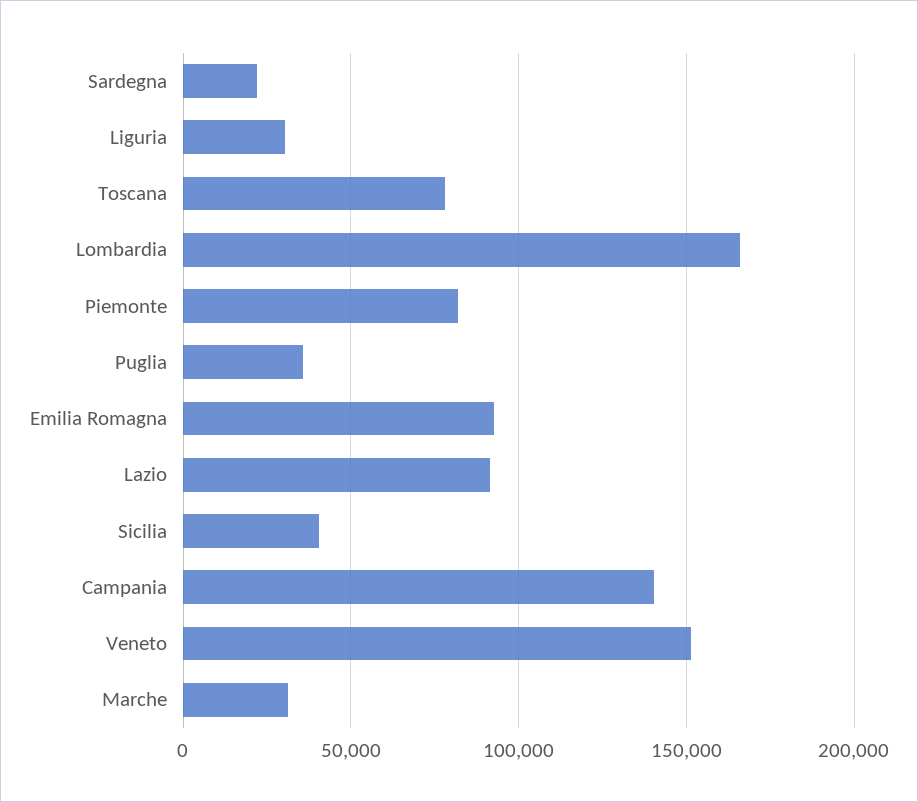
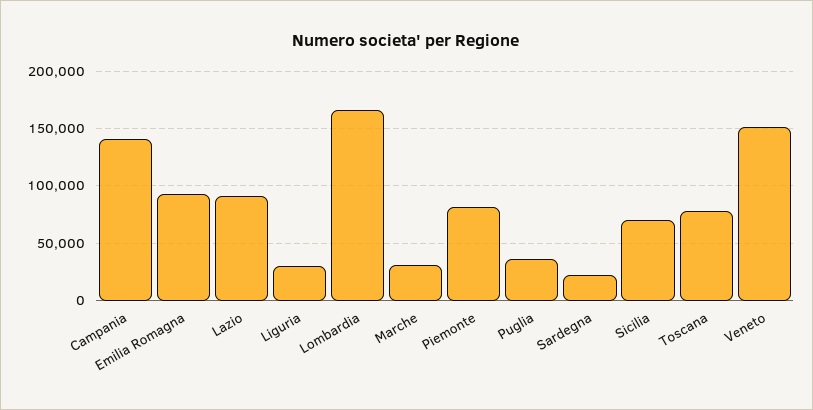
  {
    "Sardegna": 20000,
    "Liguria": 30000,
    "Toscana": 80000,
    "Lombardia": 165000,
    "Piemonte": 80000,
    "Puglia": 35000,
    "Emilia Romagna": 95000,
    "Lazio": 90000,
-   "Sicilia": 40000,
+   "Sicilia": 70000,
    "Campania": 140000,
    "Veneto": 150000,
    "Marche": 30000
  }

